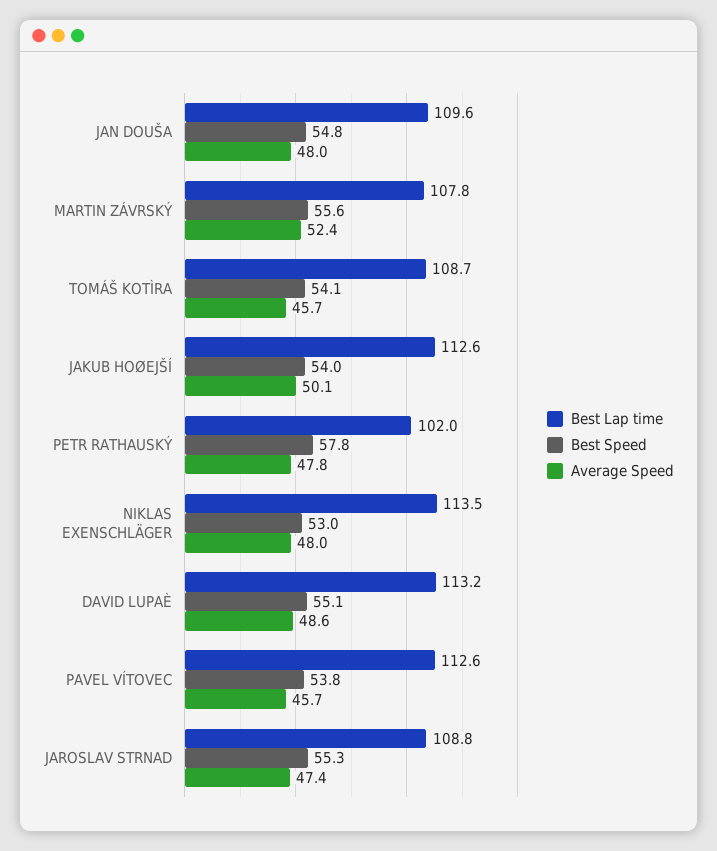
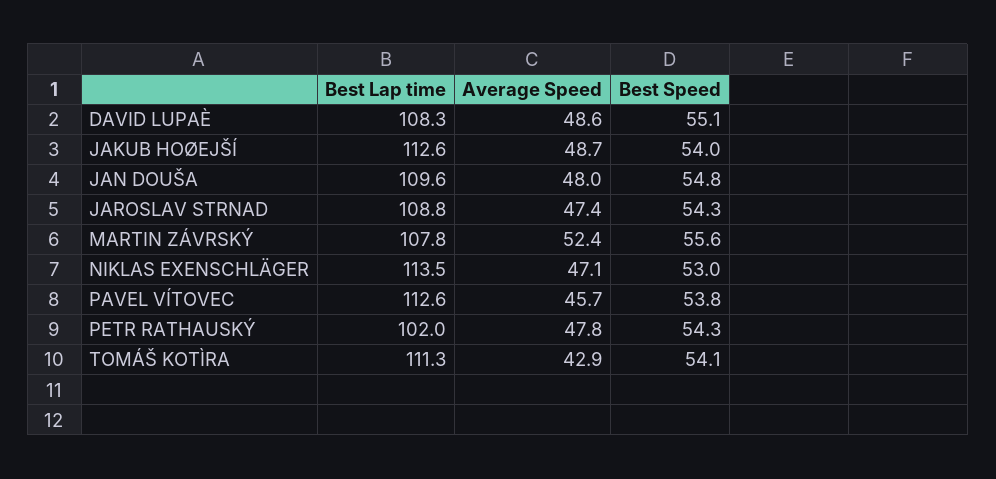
  {
    "Best Lap time": {
      "JAN DOUŠA": 109.6,
      "MARTIN ZÁVRSKÝ": 107.8,
-     "TOMÁŠ KOTÌRA": 108.7,
+     "TOMÁŠ KOTÌRA": 111.3,
      "JAKUB HOØEJŠÍ": 112.6,
      "PETR RATHAUSKÝ": 102,
      "NIKLAS EXENSCHLÄGER": 113.5,
-     "DAVID LUPAÈ": 113.2,
+     "DAVID LUPAÈ": 108.3,
      "PAVEL VÍTOVEC": 112.6,
      "JAROSLAV STRNAD": 108.8
    },
    "Best Speed": {
      "JAN DOUŠA": 54.8,
      "MARTIN ZÁVRSKÝ": 55.6,
      "TOMÁŠ KOTÌRA": 54.1,
      "JAKUB HOØEJŠÍ": 54,
-     "PETR RATHAUSKÝ": 57.8,
+     "PETR RATHAUSKÝ": 54.3,
      "NIKLAS EXENSCHLÄGER": 53,
      "DAVID LUPAÈ": 55.1,
      "PAVEL VÍTOVEC": 53.8,
-     "JAROSLAV STRNAD": 55.3
+     "JAROSLAV STRNAD": 54.3
    },
    "Average Speed": {
      "JAN DOUŠA": 48,
      "MARTIN ZÁVRSKÝ": 52.4,
-     "TOMÁŠ KOTÌRA": 45.7,
+     "TOMÁŠ KOTÌRA": 42.9,
-     "JAKUB HOØEJŠÍ": 50.1,
+     "JAKUB HOØEJŠÍ": 48.7,
      "PETR RATHAUSKÝ": 47.8,
-     "NIKLAS EXENSCHLÄGER": 48,
+     "NIKLAS EXENSCHLÄGER": 47.1,
      "DAVID LUPAÈ": 48.6,
      "PAVEL VÍTOVEC": 45.7,
      "JAROSLAV STRNAD": 47.4
    }
  }

